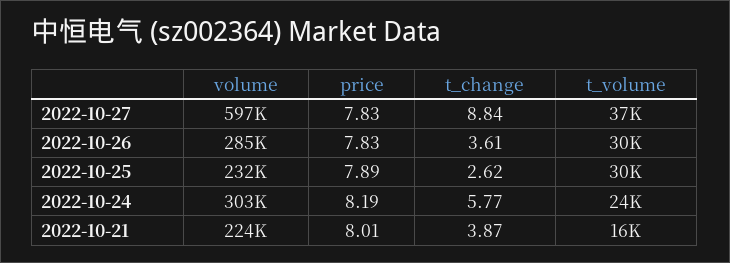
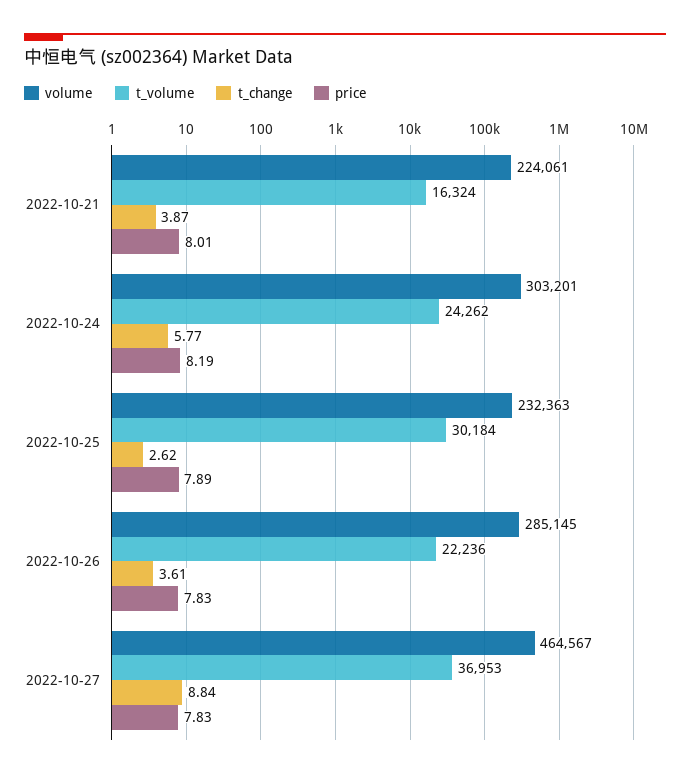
  {
    "volume": {
-     "2022-10-27": 597000,
+     "2022-10-27": 464567,
      "2022-10-26": 285145,
      "2022-10-25": 232363,
      "2022-10-24": 303201,
      "2022-10-21": 224061
    },
    "price": {
      "2022-10-27": 7.83,
      "2022-10-26": 7.83,
      "2022-10-25": 7.89,
      "2022-10-24": 8.19,
      "2022-10-21": 8.01
    },
    "t_change": {
      "2022-10-27": 8.84,
      "2022-10-26": 3.61,
      "2022-10-25": 2.62,
      "2022-10-24": 5.77,
      "2022-10-21": 3.87
    },
    "t_volume": {
      "2022-10-27": 36953,
-     "2022-10-26": 30000,
+     "2022-10-26": 22236,
      "2022-10-25": 30184,
      "2022-10-24": 24262,
      "2022-10-21": 16324
    }
  }

